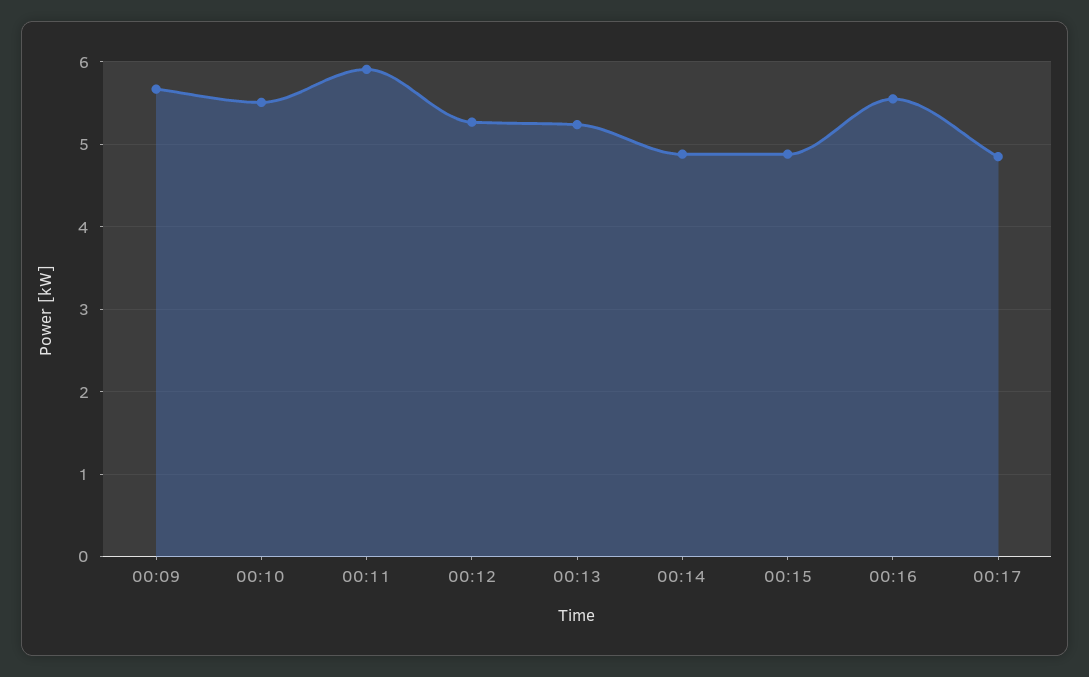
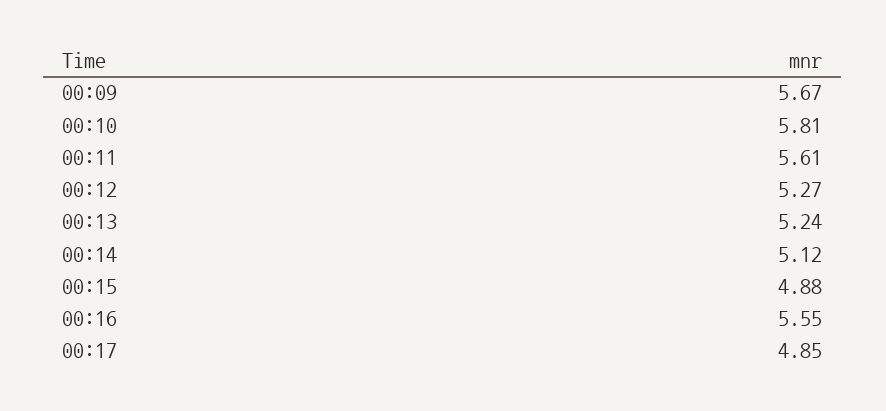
  {
    "00:09": 5.67,
-   "00:10": 5.5,
+   "00:10": 5.81,
-   "00:11": 5.9,
+   "00:11": 5.61,
    "00:12": 5.27,
    "00:13": 5.24,
-   "00:14": 4.9,
+   "00:14": 5.12,
    "00:15": 4.88,
    "00:16": 5.55,
    "00:17": 4.85
  }

